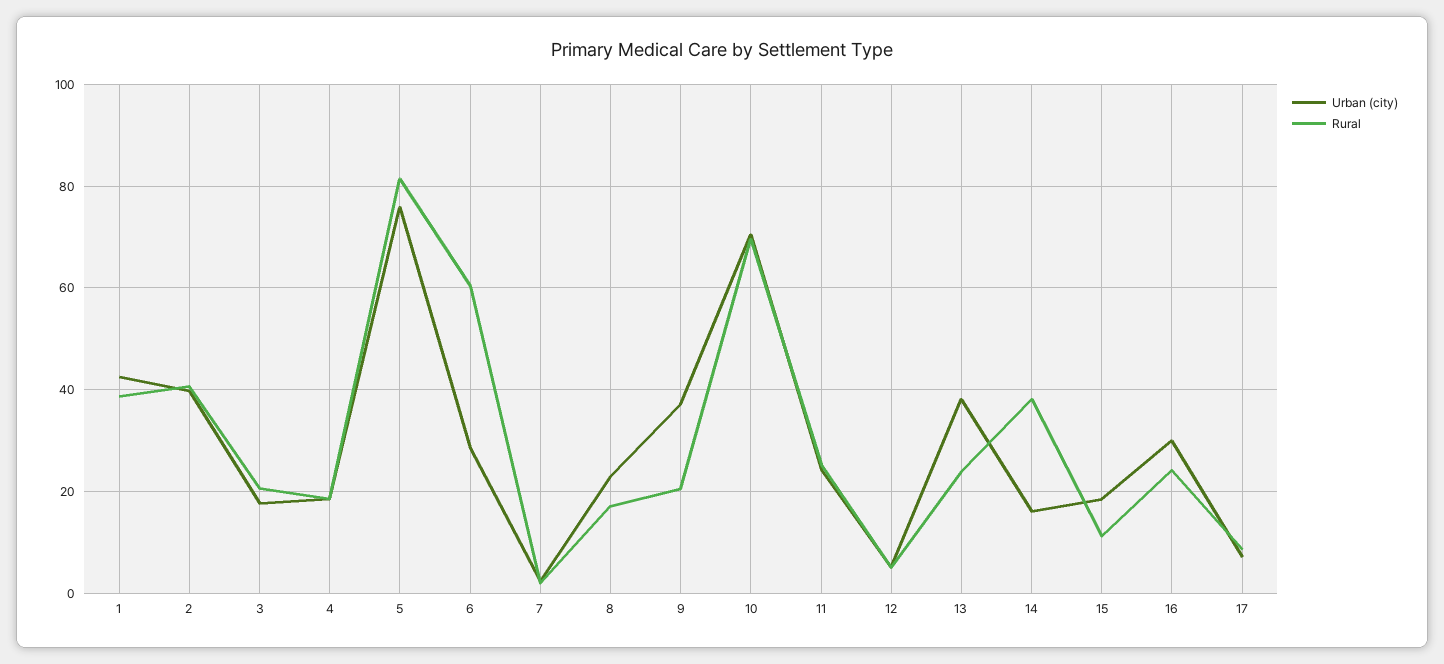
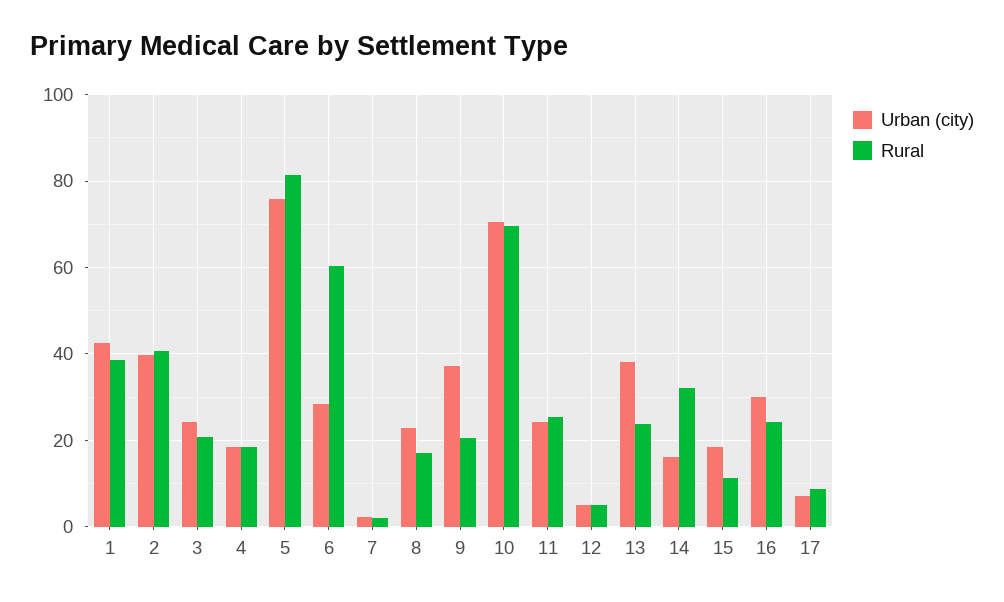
  {
    "Urban (city)": {
      "1": 42,
      "2": 40,
-     "3": 18,
+     "3": 24,
      "4": 18,
      "5": 76,
      "6": 28,
      "7": 2,
      "8": 22,
      "9": 38,
      "10": 70,
      "11": 24,
      "12": 6,
      "13": 38,
      "14": 16,
      "15": 18,
      "16": 30,
      "17": 8
    },
    "Rural": {
      "1": 38,
      "2": 40,
      "3": 20,
      "4": 18,
      "5": 82,
      "6": 60,
      "7": 2,
      "8": 18,
      "9": 20,
      "10": 70,
      "11": 26,
      "12": 6,
      "13": 24,
-     "14": 38,
+     "14": 32,
      "15": 12,
      "16": 24,
      "17": 8
    }
  }

